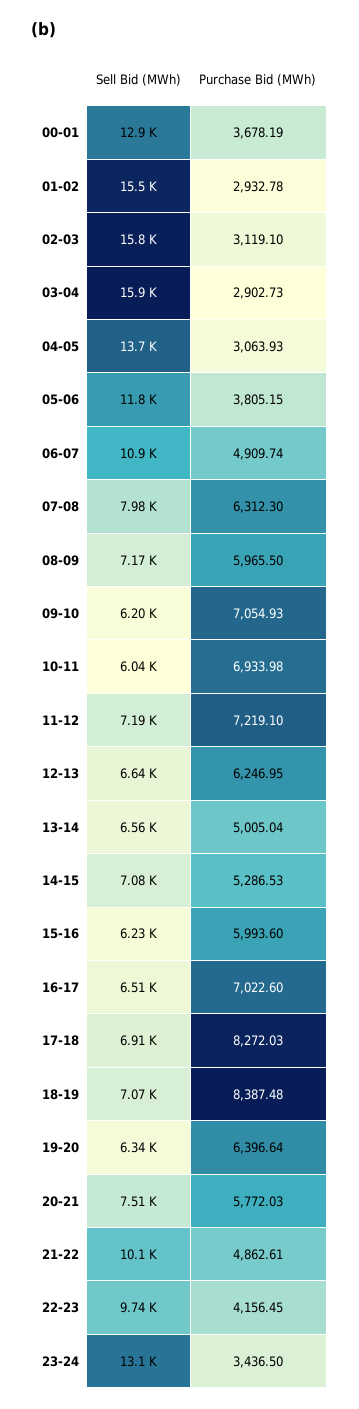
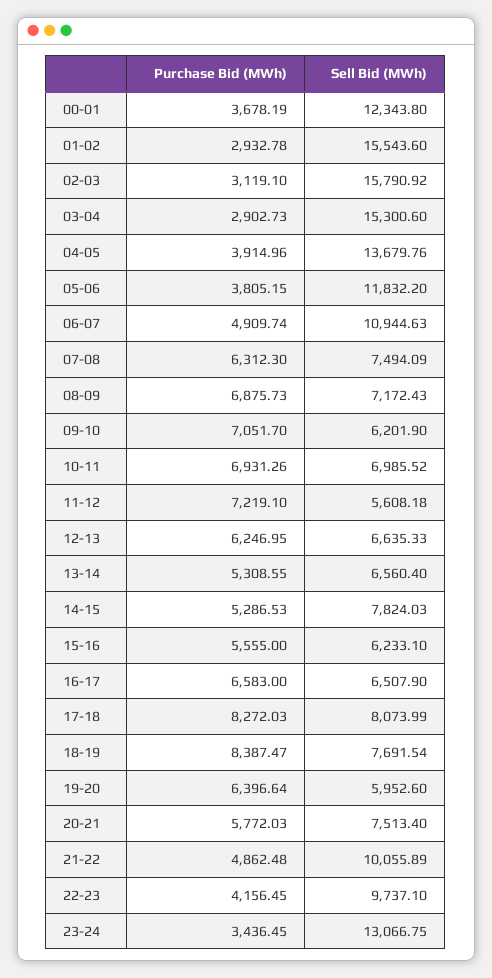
  {
    "Sell Bid (MWh)": {
-     "00-01": 12900,
+     "00-01": 12343.8,
      "01-02": 15543.6,
      "02-03": 15790.92,
-     "03-04": 15900,
+     "03-04": 15300.6,
      "04-05": 13679.76,
      "05-06": 11832.2,
      "06-07": 10944.63,
-     "07-08": 7980,
+     "07-08": 7494.09,
      "08-09": 7172.43,
      "09-10": 6201.9,
-     "10-11": 6040,
+     "10-11": 6985.52,
-     "11-12": 7190,
+     "11-12": 5608.18,
      "12-13": 6635.33,
      "13-14": 6560.4,
-     "14-15": 7080,
+     "14-15": 7824.03,
      "15-16": 6233.1,
      "16-17": 6507.9,
-     "17-18": 6910,
+     "17-18": 8073.99,
-     "18-19": 7070,
+     "18-19": 7691.54,
-     "19-20": 6340,
+     "19-20": 5952.6,
      "20-21": 7513.4,
      "21-22": 10055.89,
      "22-23": 9737.1,
      "23-24": 13066.75
    },
    "Purchase Bid (MWh)": {
      "00-01": 3678.19,
      "01-02": 2932.78,
      "02-03": 3119.1,
      "03-04": 2902.73,
-     "04-05": 3063.93,
+     "04-05": 3914.96,
      "05-06": 3805.15,
      "06-07": 4909.74,
      "07-08": 6312.3,
-     "08-09": 5965.5,
+     "08-09": 6875.73,
-     "09-10": 7054.93,
+     "09-10": 7051.7,
-     "10-11": 6933.98,
+     "10-11": 6931.26,
      "11-12": 7219.1,
      "12-13": 6246.95,
-     "13-14": 5005.04,
+     "13-14": 5308.55,
      "14-15": 5286.53,
-     "15-16": 5993.6,
+     "15-16": 5555,
-     "16-17": 7022.6,
+     "16-17": 6583,
      "17-18": 8272.03,
-     "18-19": 8387.48,
+     "18-19": 8387.47,
      "19-20": 6396.64,
      "20-21": 5772.03,
-     "21-22": 4862.61,
+     "21-22": 4862.48,
      "22-23": 4156.45,
-     "23-24": 3436.5
+     "23-24": 3436.45
    }
  }

